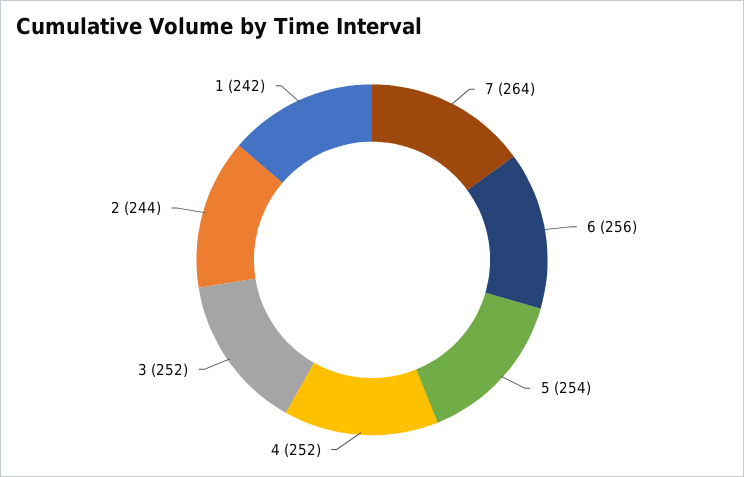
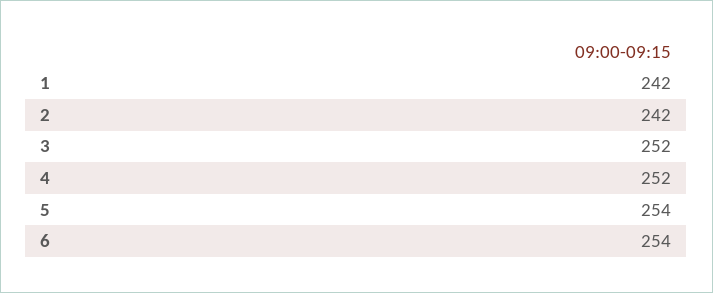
  {
-   "7": 264,
-   "6": 256,
+   "6": 254,
    "5": 254,
    "4": 252,
    "3": 252,
-   "2": 244,
+   "2": 242,
    "1": 242
  }

